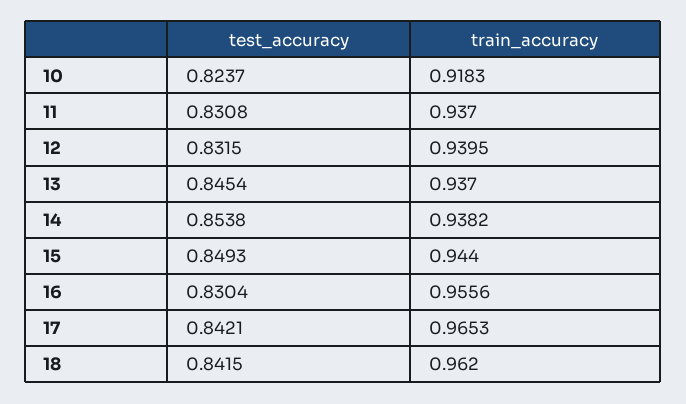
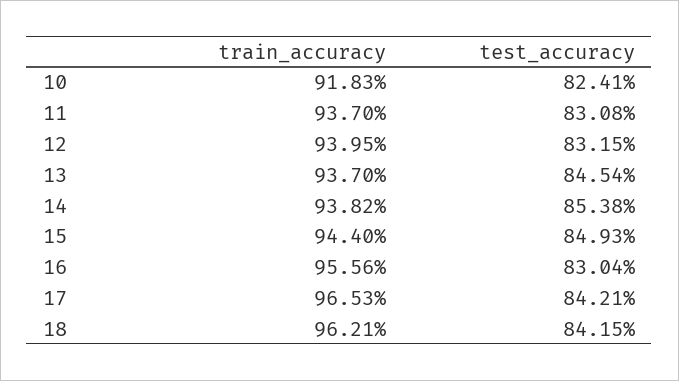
  {
    "test_accuracy": {
-     "10": 0.8237,
+     "10": 0.8241,
      "11": 0.8308,
      "12": 0.8315,
      "13": 0.8454,
      "14": 0.8538,
      "15": 0.8493,
      "16": 0.8304,
      "17": 0.8421,
      "18": 0.8415
    },
    "train_accuracy": {
      "10": 0.9183,
      "11": 0.937,
      "12": 0.9395,
      "13": 0.937,
      "14": 0.9382,
      "15": 0.944,
      "16": 0.9556,
      "17": 0.9653,
-     "18": 0.962
+     "18": 0.9621
    }
  }

